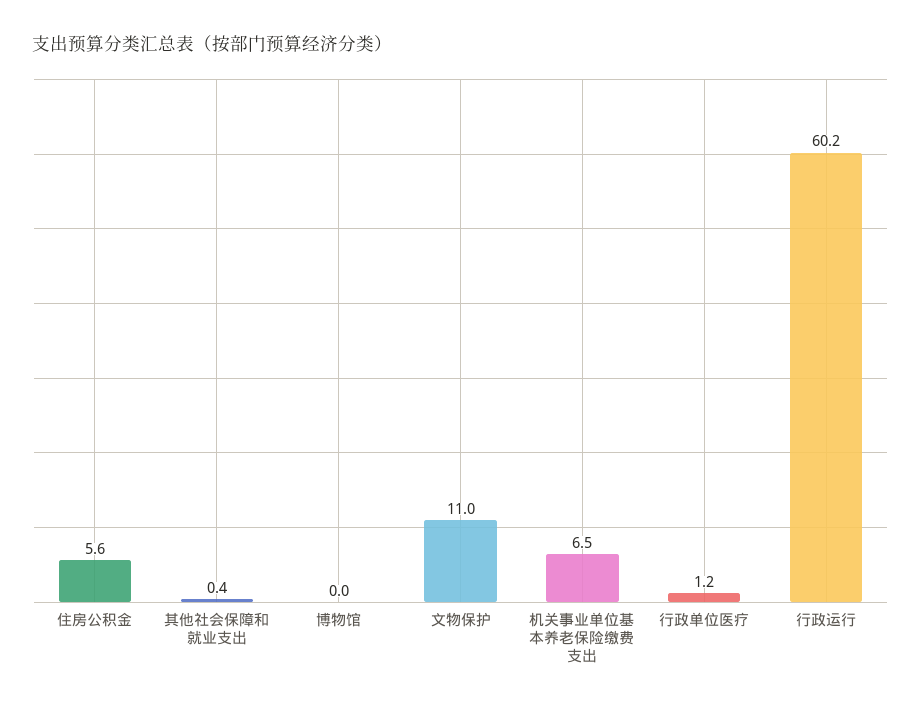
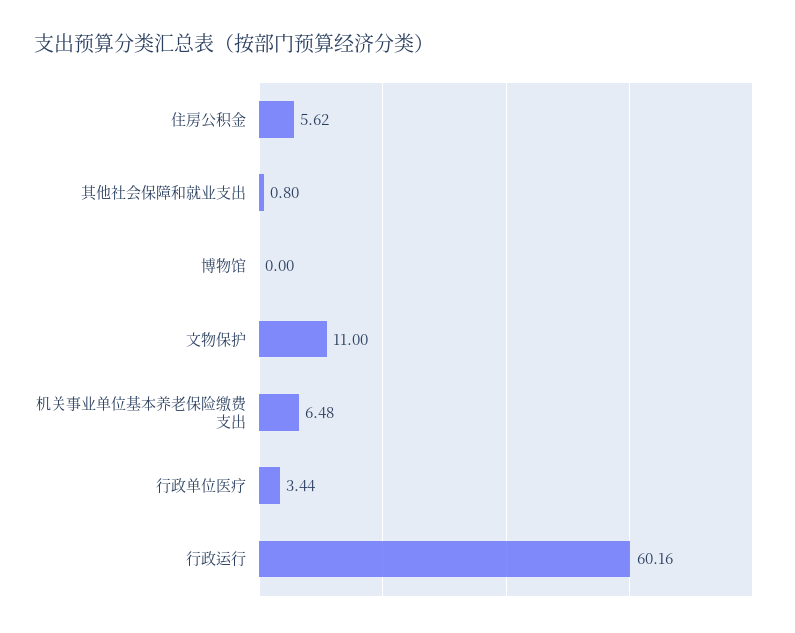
  {
    "住房公积金": 5.62,
-   "其他社会保障和就业支出": 0.4,
+   "其他社会保障和就业支出": 0.8,
    "博物馆": 0,
    "文物保护": 11,
    "机关事业单位基本养老保险缴费支出": 6.48,
-   "行政单位医疗": 1.2,
+   "行政单位医疗": 3.44,
    "行政运行": 60.16
  }

